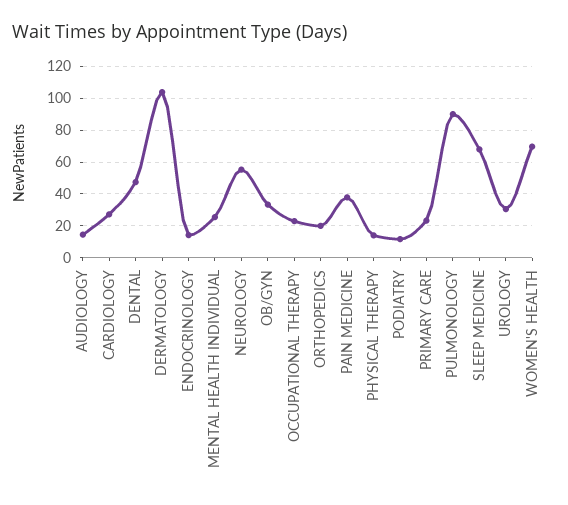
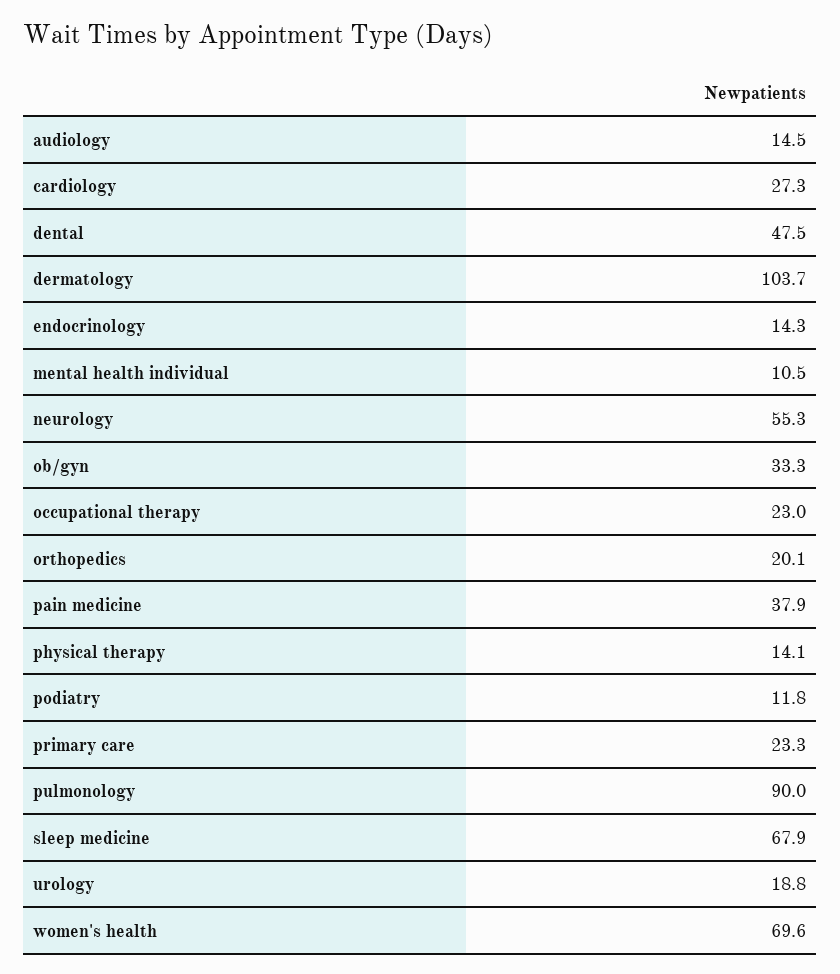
  {
    "AUDIOLOGY": 14.5,
    "CARDIOLOGY": 27.3,
    "DENTAL": 47.5,
    "DERMATOLOGY": 103.7,
    "ENDOCRINOLOGY": 14.3,
-   "MENTAL HEALTH INDIVIDUAL": 25,
+   "MENTAL HEALTH INDIVIDUAL": 10.5,
    "NEUROLOGY": 55.3,
    "OB/GYN": 33.3,
    "OCCUPATIONAL THERAPY": 23,
    "ORTHOPEDICS": 20.1,
    "PAIN MEDICINE": 37.9,
    "PHYSICAL THERAPY": 14.1,
    "PODIATRY": 11.8,
    "PRIMARY CARE": 23.3,
    "PULMONOLOGY": 90,
    "SLEEP MEDICINE": 67.9,
-   "UROLOGY": 30,
+   "UROLOGY": 18.8,
    "WOMEN'S HEALTH": 69.6
  }

